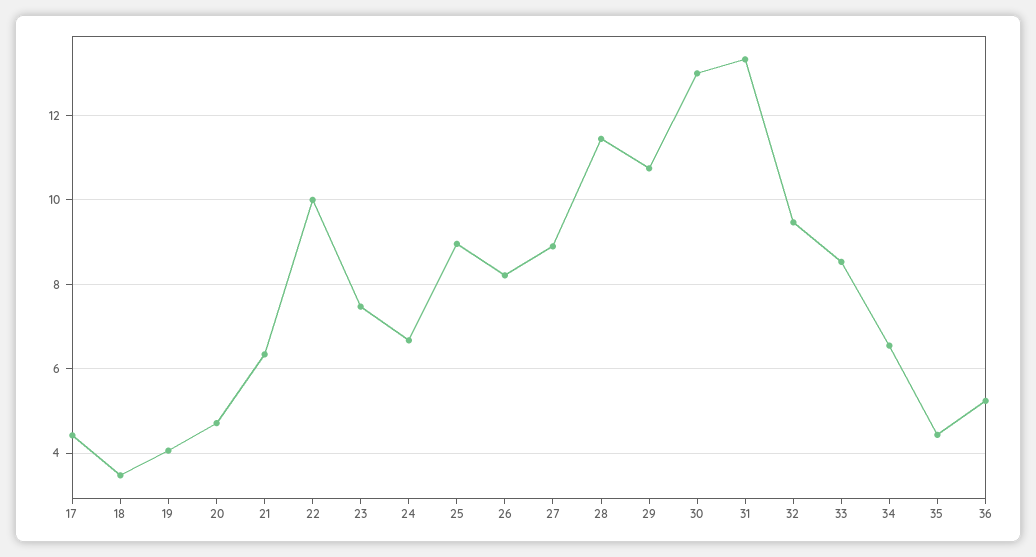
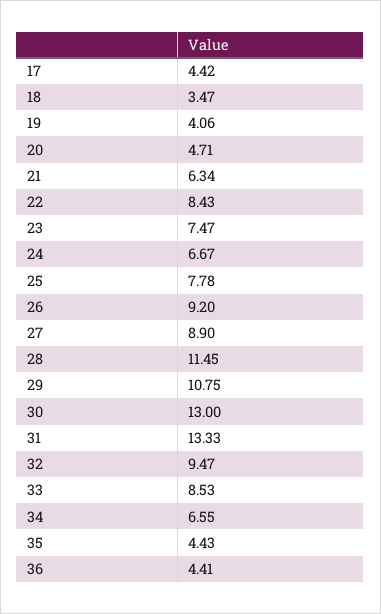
  {
    "17": 4.42,
    "18": 3.47,
    "19": 4.06,
    "20": 4.71,
    "21": 6.34,
-   "22": 10,
+   "22": 8.43,
    "23": 7.47,
    "24": 6.67,
-   "25": 9,
+   "25": 7.78,
-   "26": 8.2,
+   "26": 9.2,
    "27": 8.9,
    "28": 11.45,
    "29": 10.75,
    "30": 13,
    "31": 13.33,
    "32": 9.47,
    "33": 8.53,
    "34": 6.55,
    "35": 4.43,
-   "36": 5.2
+   "36": 4.41
  }

